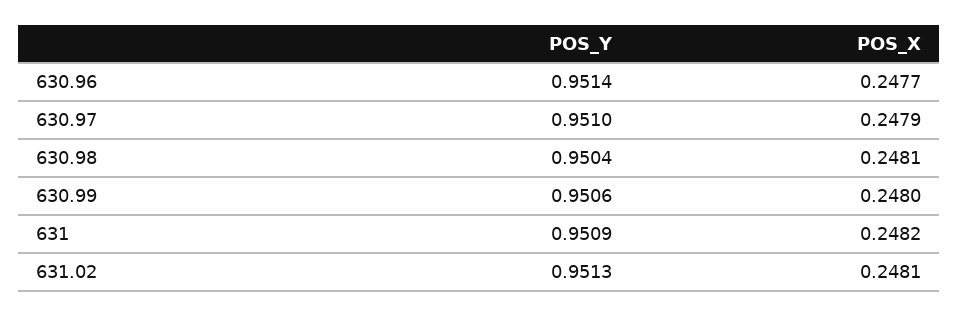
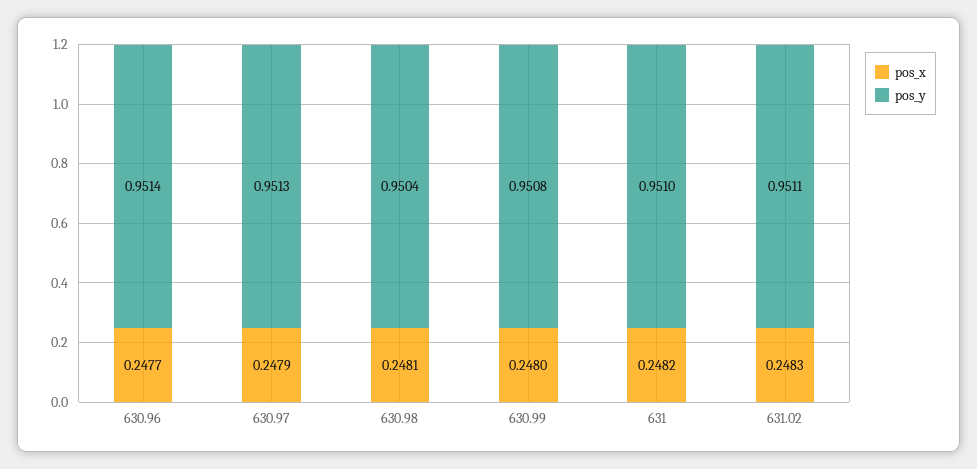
  {
    "POS_Y": {
      "630.96": 0.9514,
-     "630.97": 0.951,
+     "630.97": 0.9513,
      "630.98": 0.9504,
-     "630.99": 0.9506,
+     "630.99": 0.9508,
-     "631": 0.9509,
+     "631": 0.951,
-     "631.02": 0.9513
+     "631.02": 0.9511
    },
    "POS_X": {
      "630.96": 0.2477,
      "630.97": 0.2479,
      "630.98": 0.2481,
      "630.99": 0.248,
      "631": 0.2482,
-     "631.02": 0.2481
+     "631.02": 0.2483
    }
  }

